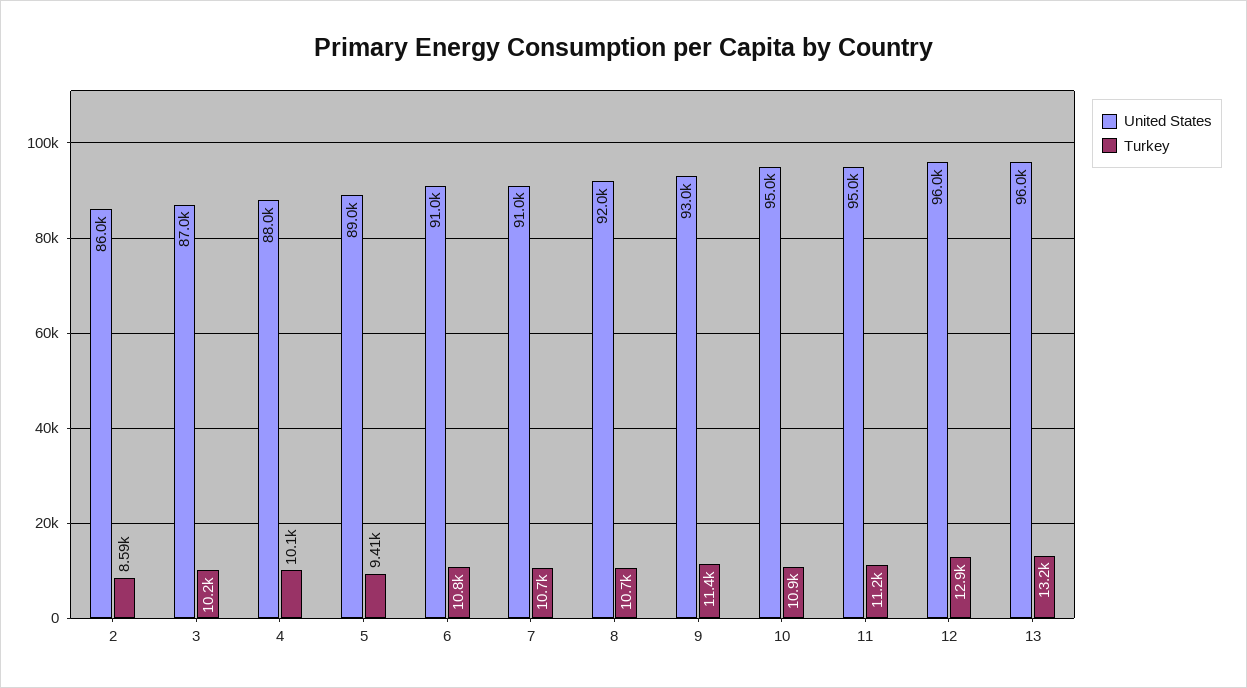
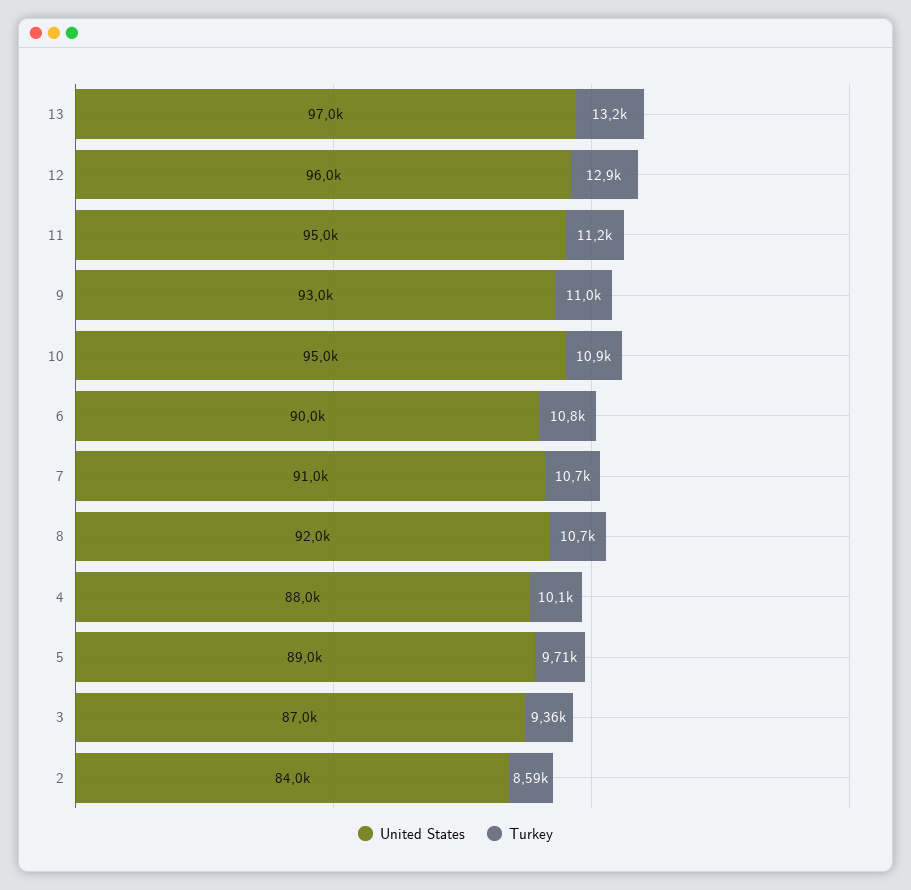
  {
    "United States": {
-     "2": 86000,
+     "2": 84000,
      "3": 87000,
      "4": 88000,
      "5": 89000,
-     "6": 91000,
+     "6": 90000,
      "7": 91000,
      "8": 92000,
      "9": 93000,
      "10": 95000,
      "11": 95000,
      "12": 96000,
-     "13": 96000
+     "13": 97000
    },
    "Turkey": {
      "2": 8590,
-     "3": 10200,
+     "3": 9360,
      "4": 10100,
-     "5": 9410,
+     "5": 9710,
      "6": 10800,
      "7": 10700,
      "8": 10700,
-     "9": 11400,
+     "9": 11000,
      "10": 10900,
      "11": 11200,
      "12": 12900,
      "13": 13200
    }
  }

